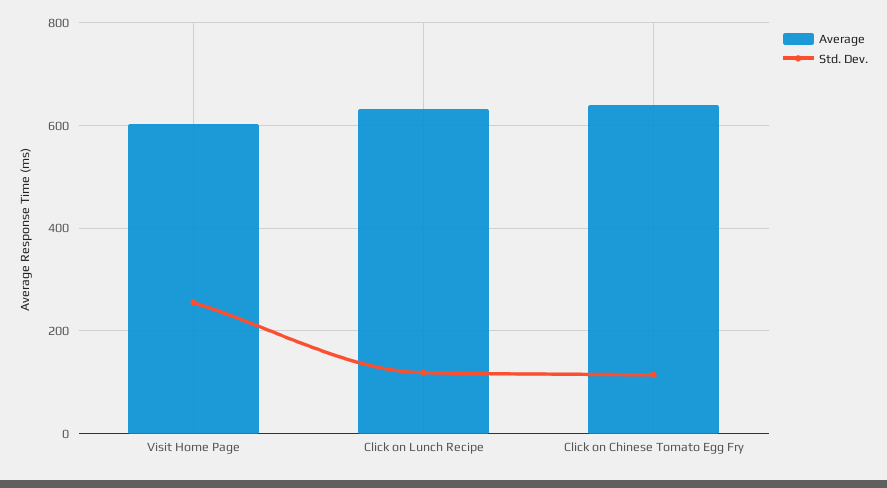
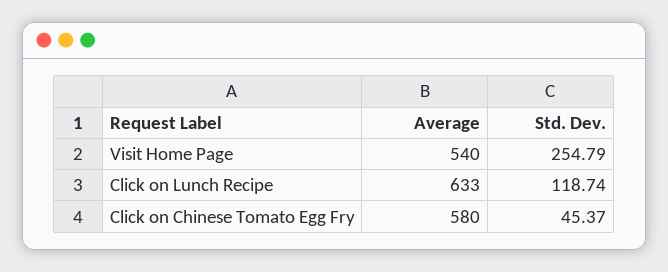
  {
    "Average": {
-     "Visit Home Page": 600,
+     "Visit Home Page": 540,
      "Click on Lunch Recipe": 633,
-     "Click on Chinese Tomato Egg Fry": 640
+     "Click on Chinese Tomato Egg Fry": 580
    },
    "Std. Dev.": {
      "Visit Home Page": 254.79,
      "Click on Lunch Recipe": 118.74,
-     "Click on Chinese Tomato Egg Fry": 120
+     "Click on Chinese Tomato Egg Fry": 45.37
    }
  }

